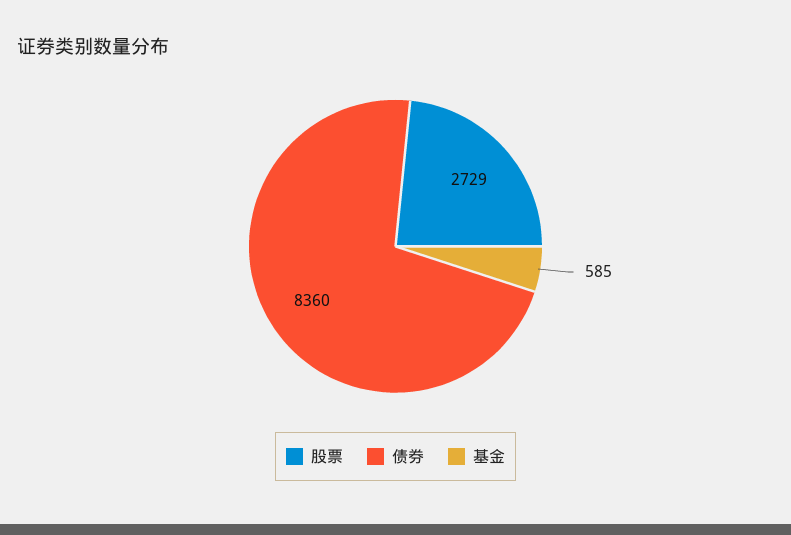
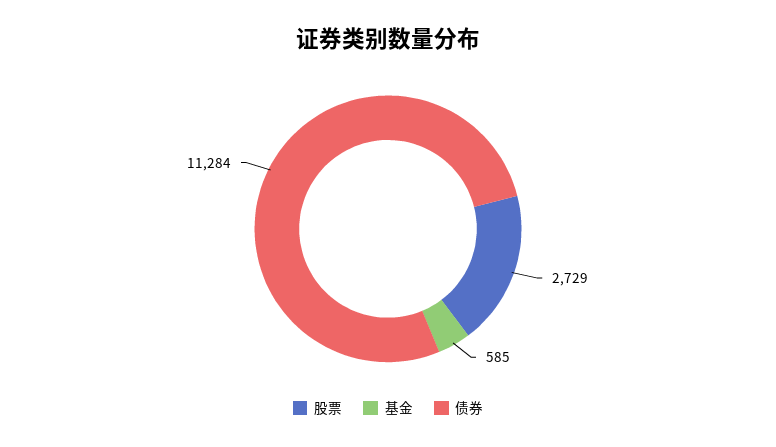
  {
    "股票": 2729,
-   "债券": 8360,
+   "债券": 11284,
    "基金": 585
  }

